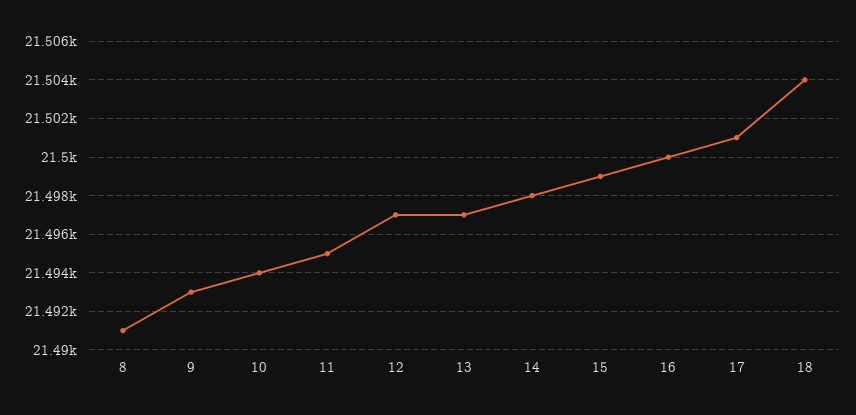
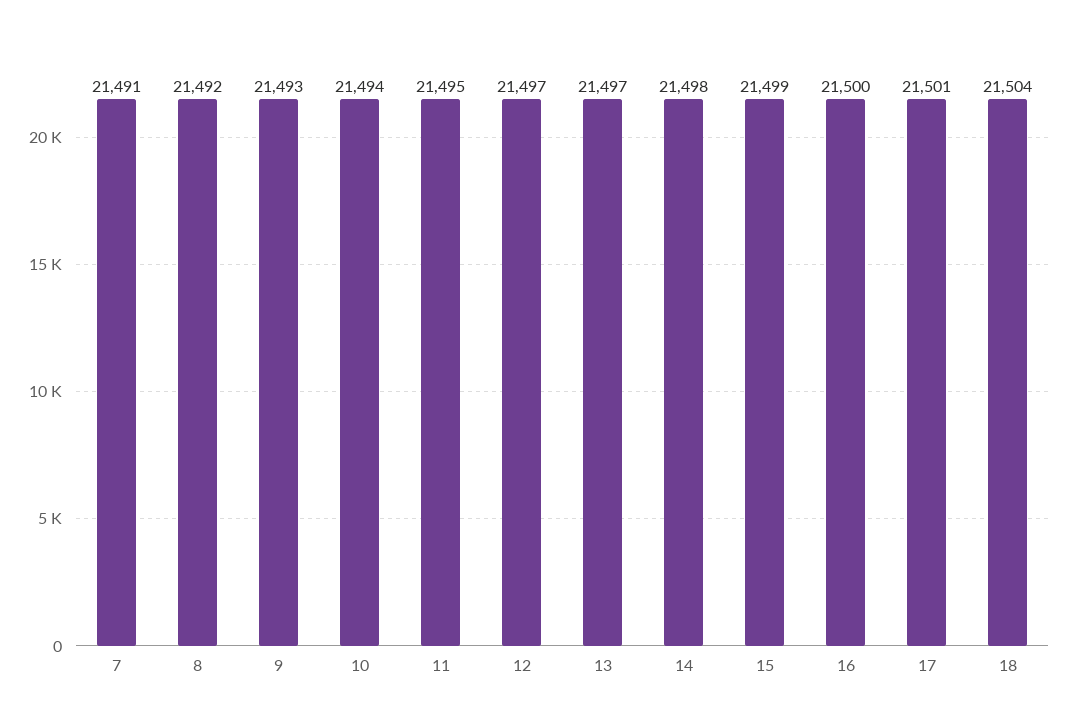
  {
-   "8": 21491,
+   "8": 21492,
    "9": 21493,
    "10": 21494,
    "11": 21495,
    "12": 21497,
    "13": 21497,
    "14": 21498,
    "15": 21499,
    "16": 21500,
    "17": 21501,
-   "18": 21504
+   "18": 21504,
+   "7": 21491
  }

